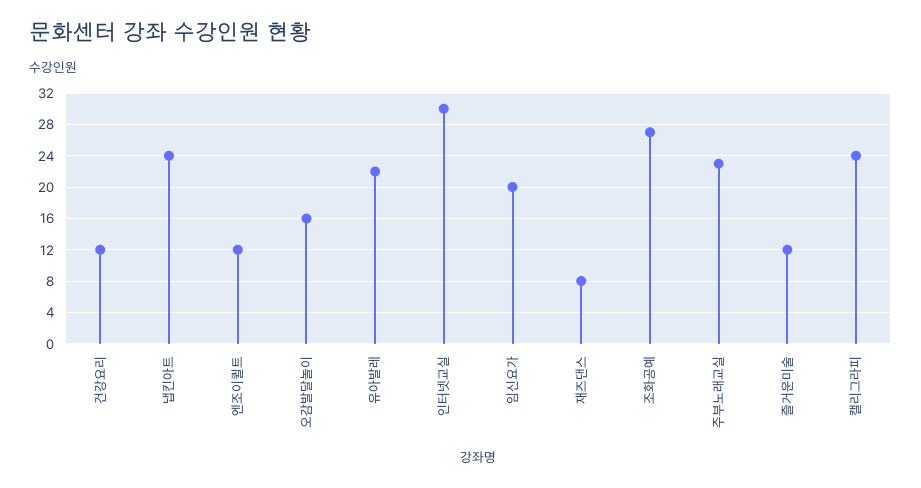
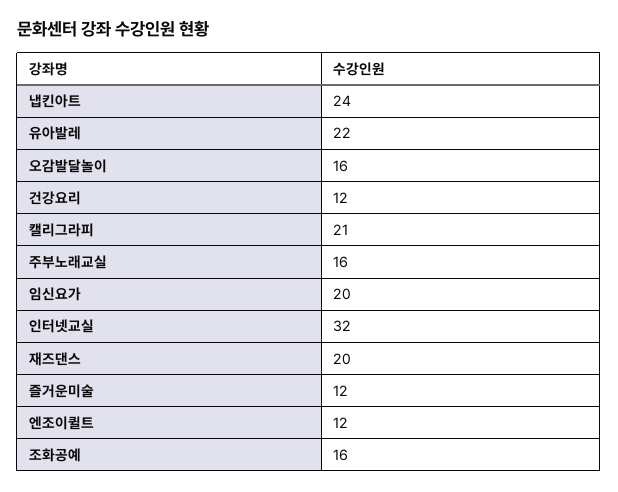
  {
    "건강요리": 12,
    "냅킨아트": 24,
    "엔조이퀼트": 12,
    "오감발달놀이": 16,
    "유아발레": 22,
-   "인터넷교실": 30,
+   "인터넷교실": 32,
    "임신요가": 20,
-   "재즈댄스": 8,
+   "재즈댄스": 20,
-   "조화공예": 27,
+   "조화공예": 16,
-   "주부노래교실": 23,
+   "주부노래교실": 16,
    "즐거운미술": 12,
-   "캘리그라피": 24
+   "캘리그라피": 21
  }

